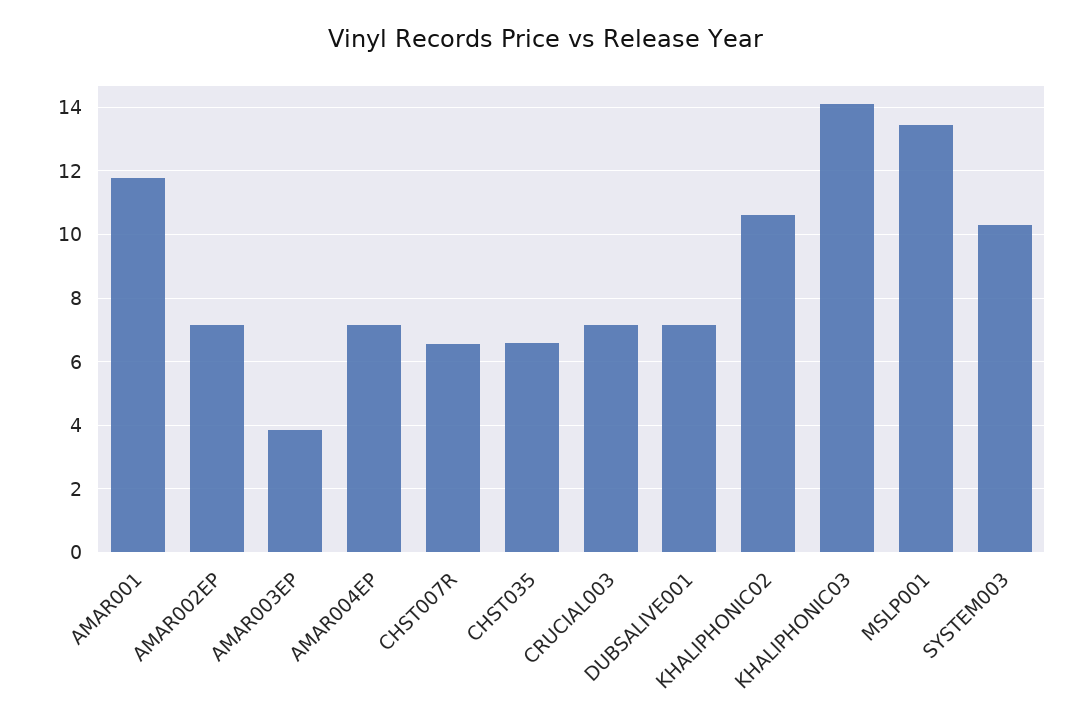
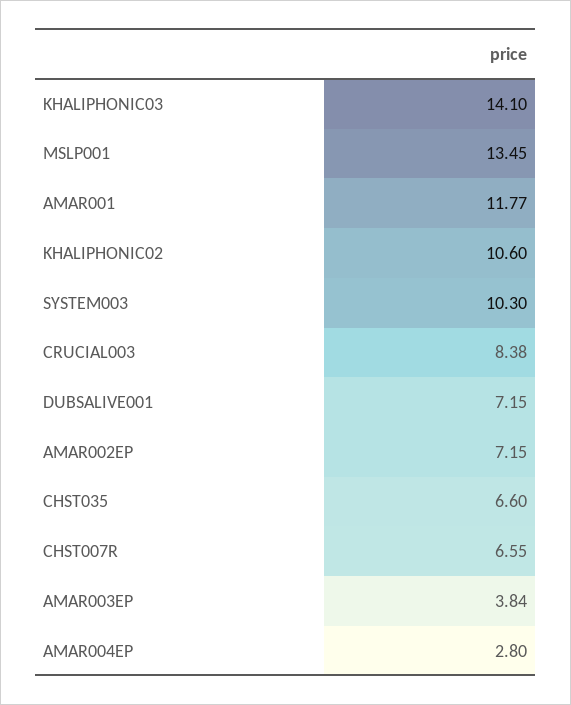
  {
    "AMAR001": 11.77,
    "AMAR002EP": 7.15,
    "AMAR003EP": 3.84,
-   "AMAR004EP": 7.2,
+   "AMAR004EP": 2.8,
    "CHST007R": 6.55,
    "CHST035": 6.6,
-   "CRUCIAL003": 7.2,
+   "CRUCIAL003": 8.38,
    "DUBSALIVE001": 7.15,
    "KHALIPHONIC02": 10.6,
    "KHALIPHONIC03": 14.1,
    "MSLP001": 13.45,
    "SYSTEM003": 10.3
  }

